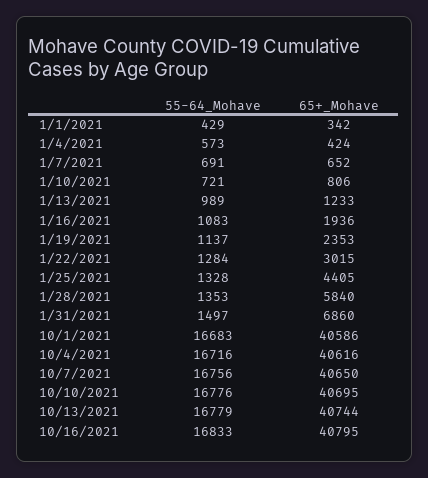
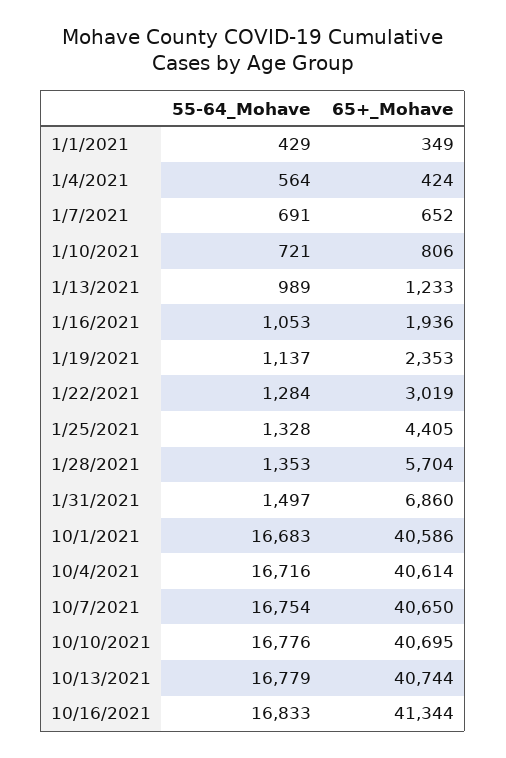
  {
    "55-64_Mohave": {
      "1/1/2021": 429,
-     "1/4/2021": 573,
+     "1/4/2021": 564,
      "1/7/2021": 691,
      "1/10/2021": 721,
      "1/13/2021": 989,
-     "1/16/2021": 1083,
+     "1/16/2021": 1053,
      "1/19/2021": 1137,
      "1/22/2021": 1284,
      "1/25/2021": 1328,
      "1/28/2021": 1353,
      "1/31/2021": 1497,
      "10/1/2021": 16683,
      "10/4/2021": 16716,
-     "10/7/2021": 16756,
+     "10/7/2021": 16754,
      "10/10/2021": 16776,
      "10/13/2021": 16779,
      "10/16/2021": 16833
    },
    "65+_Mohave": {
-     "1/1/2021": 342,
+     "1/1/2021": 349,
      "1/4/2021": 424,
      "1/7/2021": 652,
      "1/10/2021": 806,
      "1/13/2021": 1233,
      "1/16/2021": 1936,
      "1/19/2021": 2353,
-     "1/22/2021": 3015,
+     "1/22/2021": 3019,
      "1/25/2021": 4405,
-     "1/28/2021": 5840,
+     "1/28/2021": 5704,
      "1/31/2021": 6860,
      "10/1/2021": 40586,
-     "10/4/2021": 40616,
+     "10/4/2021": 40614,
      "10/7/2021": 40650,
      "10/10/2021": 40695,
      "10/13/2021": 40744,
-     "10/16/2021": 40795
+     "10/16/2021": 41344
    }
  }

